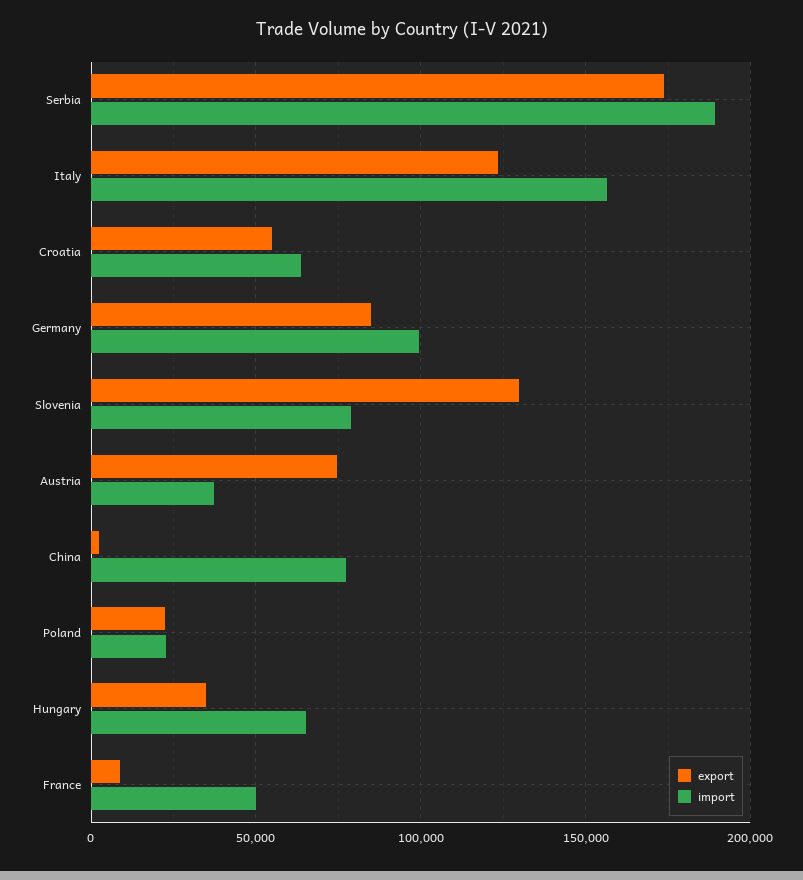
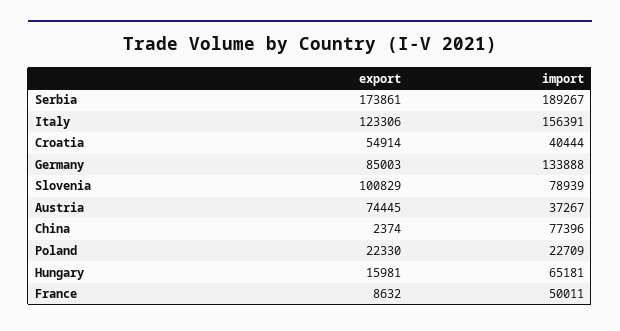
  {
    "export": {
      "Serbia": 173861,
      "Italy": 123306,
      "Croatia": 54914,
      "Germany": 85003,
-     "Slovenia": 130000,
+     "Slovenia": 100829,
      "Austria": 74445,
      "China": 2374,
      "Poland": 22330,
-     "Hungary": 35000,
+     "Hungary": 15981,
      "France": 8632
    },
    "import": {
      "Serbia": 189267,
      "Italy": 156391,
-     "Croatia": 65000,
+     "Croatia": 40444,
-     "Germany": 100000,
+     "Germany": 133888,
      "Slovenia": 78939,
      "Austria": 37267,
      "China": 77396,
      "Poland": 22709,
      "Hungary": 65181,
      "France": 50011
    }
  }

